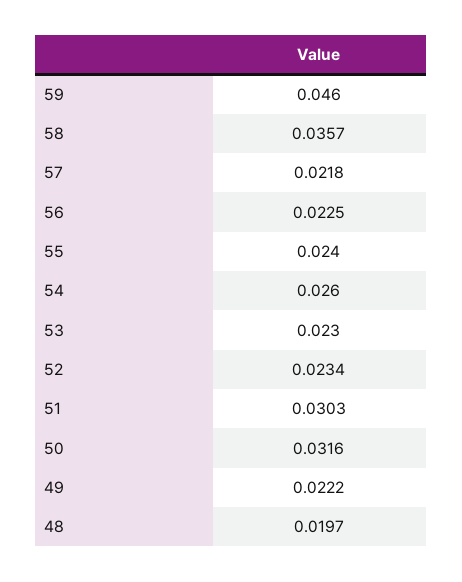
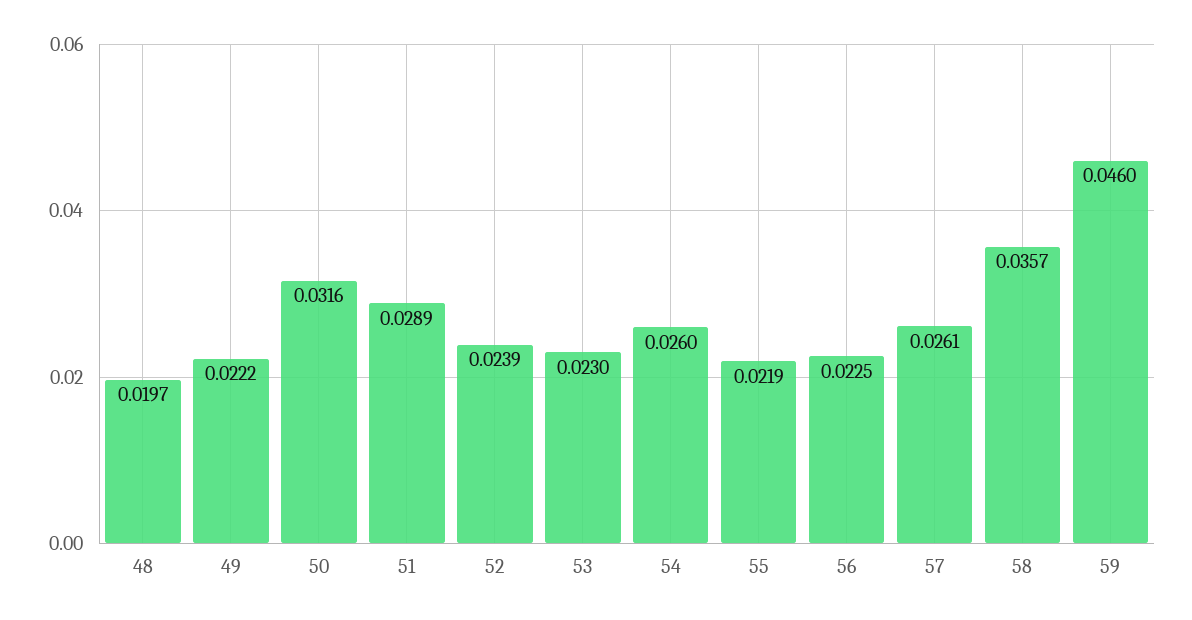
  {
    "59": 0.046,
    "58": 0.0357,
-   "57": 0.0218,
+   "57": 0.0261,
    "56": 0.0225,
-   "55": 0.024,
+   "55": 0.0219,
    "54": 0.026,
    "53": 0.023,
-   "52": 0.0234,
+   "52": 0.0239,
-   "51": 0.0303,
+   "51": 0.0289,
    "50": 0.0316,
    "49": 0.0222,
    "48": 0.0197
  }

